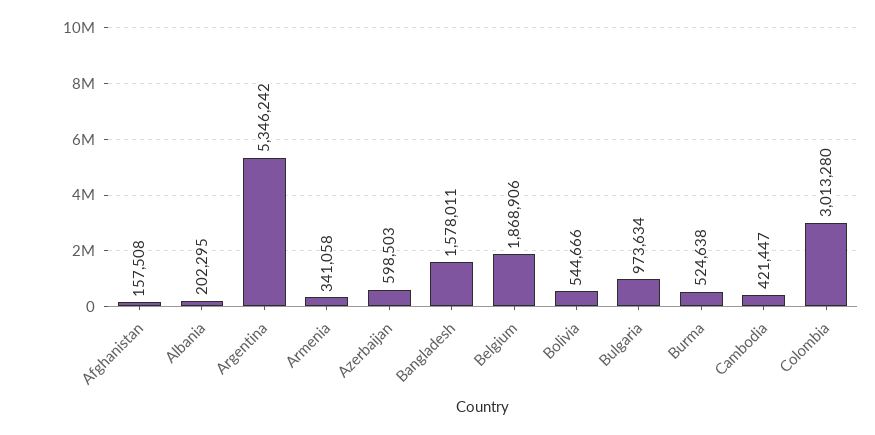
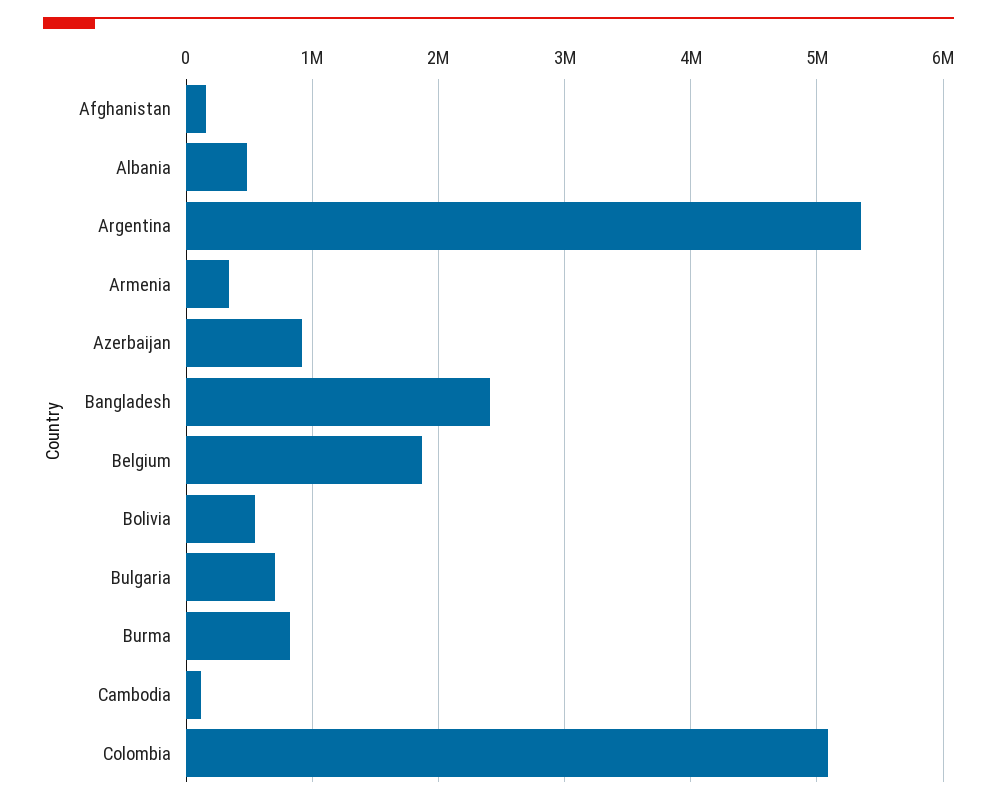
  {
    "Afghanistan": 157508,
-   "Albania": 202295,
+   "Albania": 500000,
    "Argentina": 5346242,
    "Armenia": 341058,
-   "Azerbaijan": 598503,
+   "Azerbaijan": 900000,
-   "Bangladesh": 1578011,
+   "Bangladesh": 2400000,
    "Belgium": 1868906,
    "Bolivia": 544666,
-   "Bulgaria": 973634,
+   "Bulgaria": 700000,
-   "Burma": 524638,
+   "Burma": 800000,
-   "Cambodia": 421447,
+   "Cambodia": 100000,
-   "Colombia": 3013280
+   "Colombia": 5100000
  }

